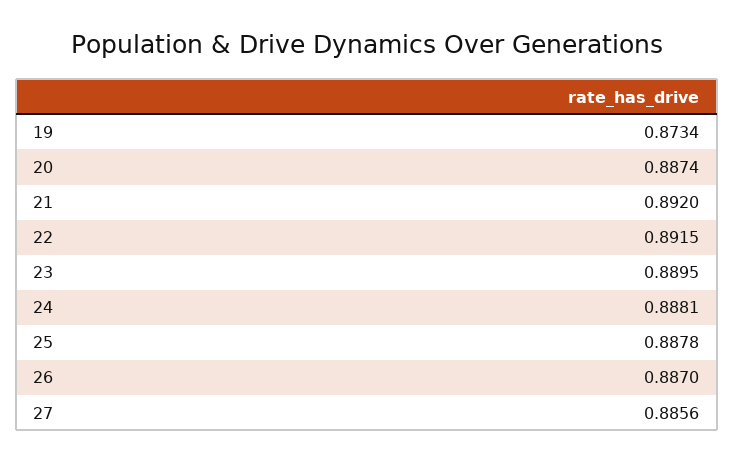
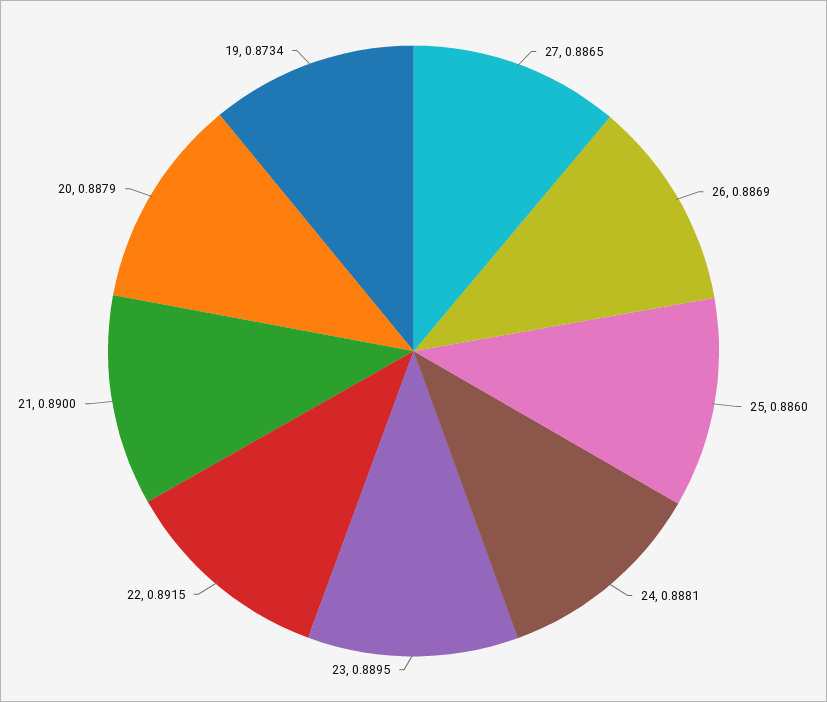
  {
    "19": 0.8734,
-   "20": 0.8874,
+   "20": 0.8879,
-   "21": 0.892,
+   "21": 0.89,
    "22": 0.8915,
    "23": 0.8895,
    "24": 0.8881,
-   "25": 0.8878,
+   "25": 0.886,
-   "26": 0.887,
+   "26": 0.8869,
-   "27": 0.8856
+   "27": 0.8865
  }

